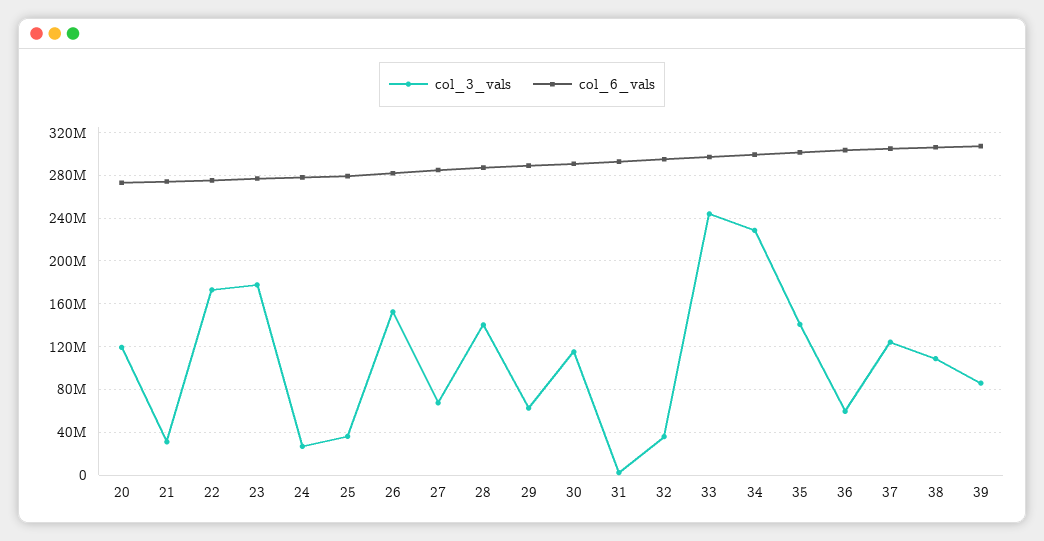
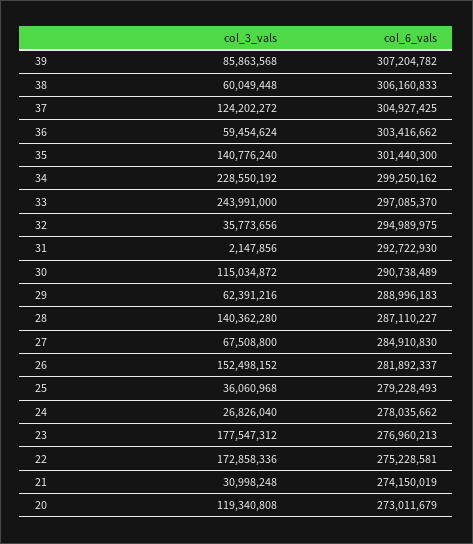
  {
    "col_3_vals": {
      "20": 119340808,
      "21": 30998248,
      "22": 172858336,
      "23": 177547312,
      "24": 26826040,
      "25": 36060968,
      "26": 152498152,
      "27": 67508800,
      "28": 140362280,
      "29": 62391216,
      "30": 115034872,
      "31": 2147856,
      "32": 35773656,
      "33": 243991000,
      "34": 228550192,
      "35": 140776240,
      "36": 59454624,
      "37": 124202272,
-     "38": 110000000,
+     "38": 60049448,
      "39": 85863568
    },
    "col_6_vals": {
      "20": 273011679,
      "21": 274150019,
      "22": 275228581,
      "23": 276960213,
      "24": 278035662,
      "25": 279228493,
      "26": 281892337,
      "27": 284910830,
      "28": 287110227,
      "29": 288996183,
      "30": 290738489,
      "31": 292722930,
      "32": 294989975,
      "33": 297085370,
      "34": 299250162,
      "35": 301440300,
      "36": 303416662,
      "37": 304927425,
      "38": 306160833,
      "39": 307204782
    }
  }

